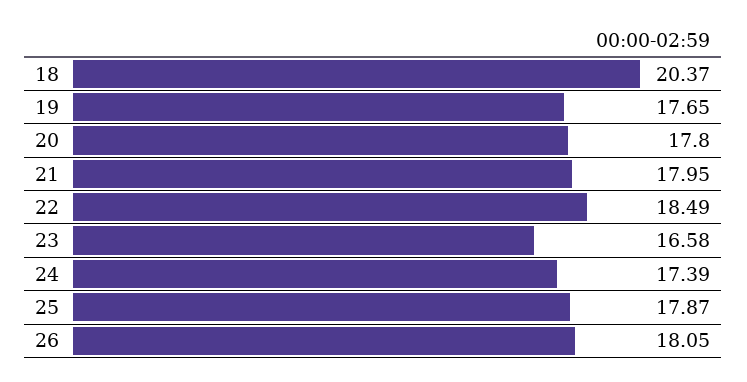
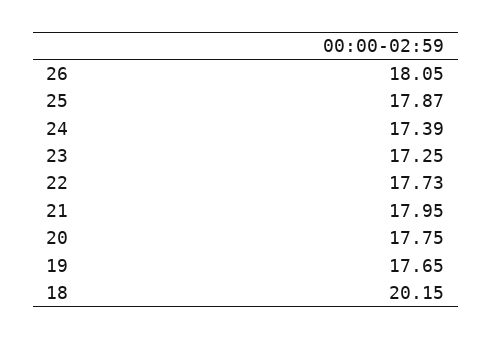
  {
-   "18": 20.37,
+   "18": 20.15,
    "19": 17.65,
-   "20": 17.8,
+   "20": 17.75,
    "21": 17.95,
-   "22": 18.49,
+   "22": 17.73,
-   "23": 16.58,
+   "23": 17.25,
    "24": 17.39,
    "25": 17.87,
    "26": 18.05
  }

